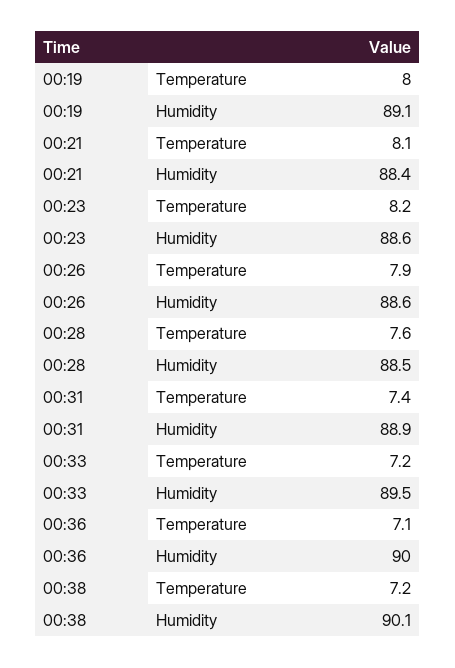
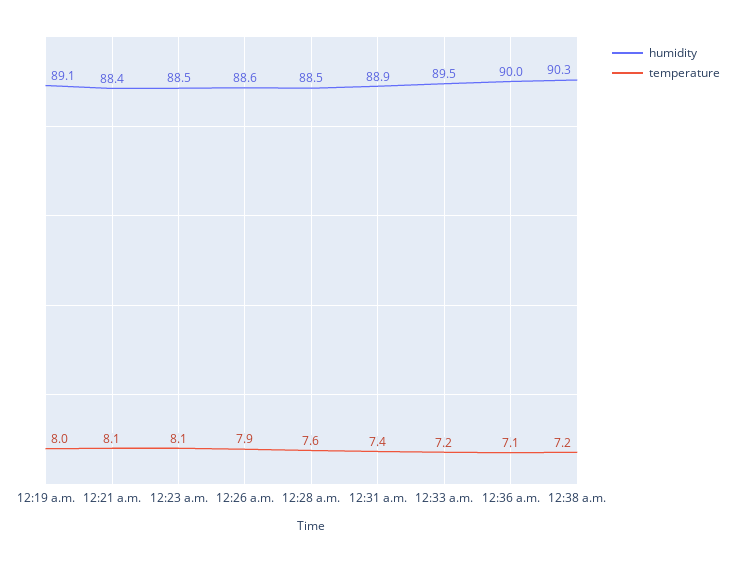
  {
    "Temperature": {
      "00:19": 8,
      "00:21": 8.1,
-     "00:23": 8.2,
+     "00:23": 8.1,
      "00:26": 7.9,
      "00:28": 7.6,
      "00:31": 7.4,
      "00:33": 7.2,
      "00:36": 7.1,
      "00:38": 7.2
    },
    "Humidity": {
      "00:19": 89.1,
      "00:21": 88.4,
-     "00:23": 88.6,
+     "00:23": 88.5,
      "00:26": 88.6,
      "00:28": 88.5,
      "00:31": 88.9,
      "00:33": 89.5,
      "00:36": 90,
-     "00:38": 90.1
+     "00:38": 90.3
    }
  }

